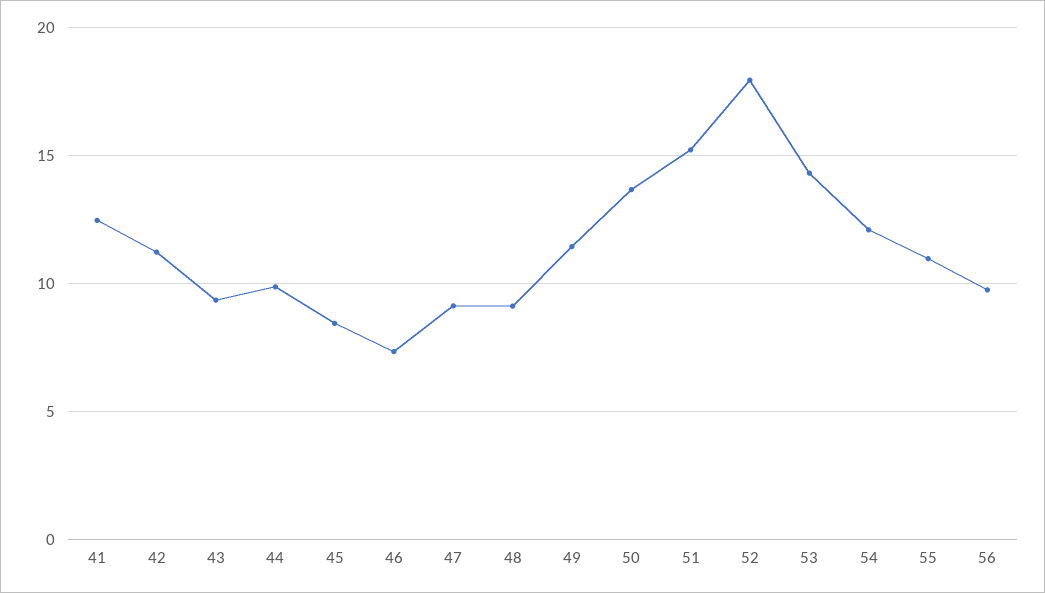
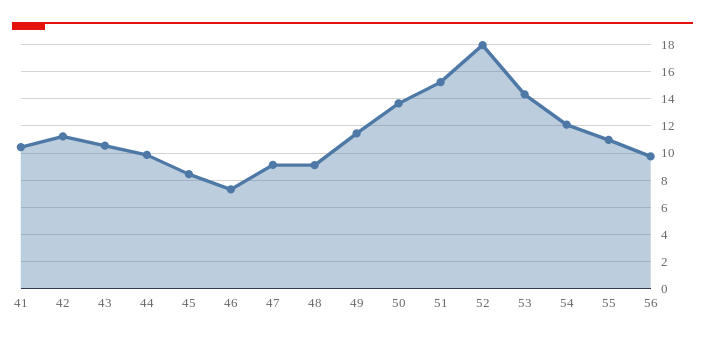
  {
-   "41": 12.5,
+   "41": 10.5,
    "42": 11,
-   "43": 9.5,
+   "43": 10.5,
    "44": 10,
    "45": 8.5,
    "46": 7.5,
    "47": 9,
    "48": 9,
    "49": 11.5,
    "50": 13.5,
    "51": 15,
    "52": 18,
    "53": 14.5,
    "54": 12,
    "55": 11,
    "56": 10
  }

